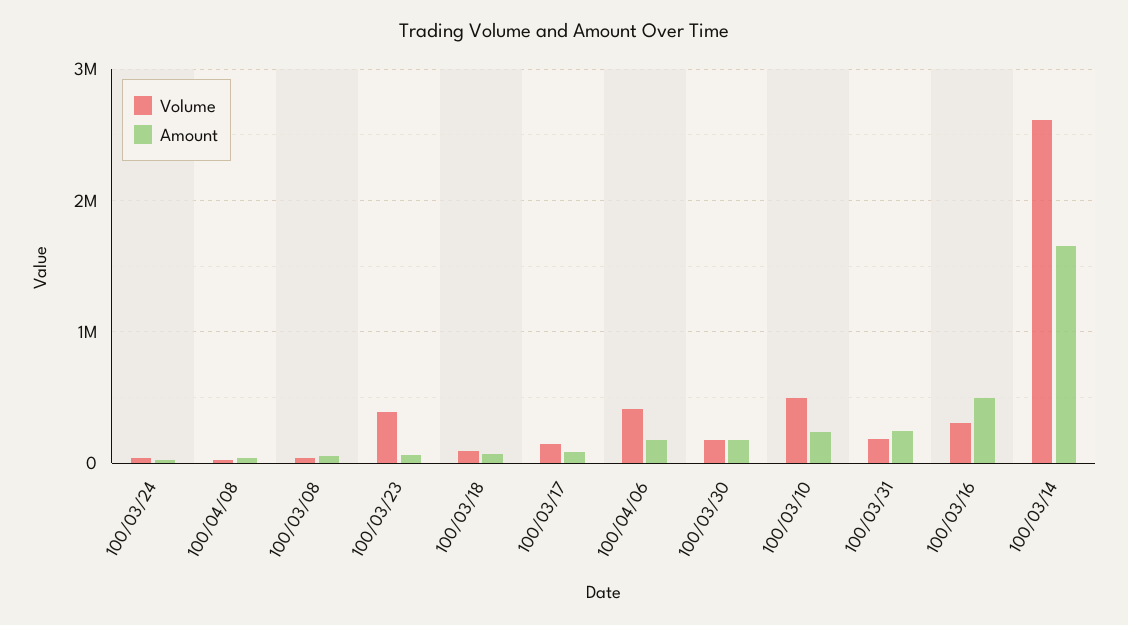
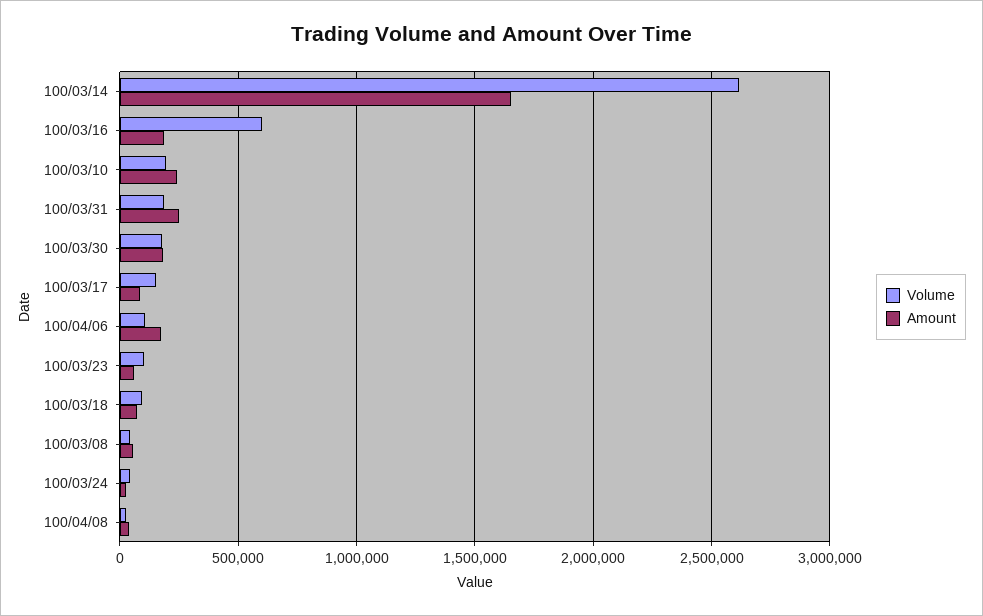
  {
    "Volume": {
      "100/03/24": 50000,
      "100/04/08": 50000,
      "100/03/08": 50000,
-     "100/03/23": 400000,
+     "100/03/23": 100000,
      "100/03/18": 100000,
      "100/03/17": 150000,
-     "100/04/06": 400000,
+     "100/04/06": 100000,
      "100/03/30": 200000,
-     "100/03/10": 500000,
+     "100/03/10": 200000,
      "100/03/31": 200000,
-     "100/03/16": 300000,
+     "100/03/16": 600000,
      "100/03/14": 2600000
    },
    "Amount": {
      "100/03/24": 50000,
      "100/04/08": 50000,
      "100/03/08": 50000,
      "100/03/23": 50000,
      "100/03/18": 50000,
      "100/03/17": 100000,
      "100/04/06": 150000,
      "100/03/30": 200000,
      "100/03/10": 250000,
      "100/03/31": 250000,
-     "100/03/16": 500000,
+     "100/03/16": 200000,
      "100/03/14": 1650000
    }
  }

